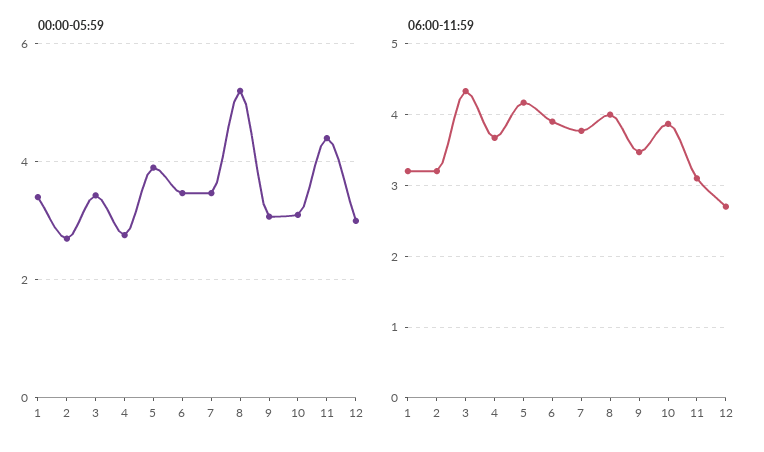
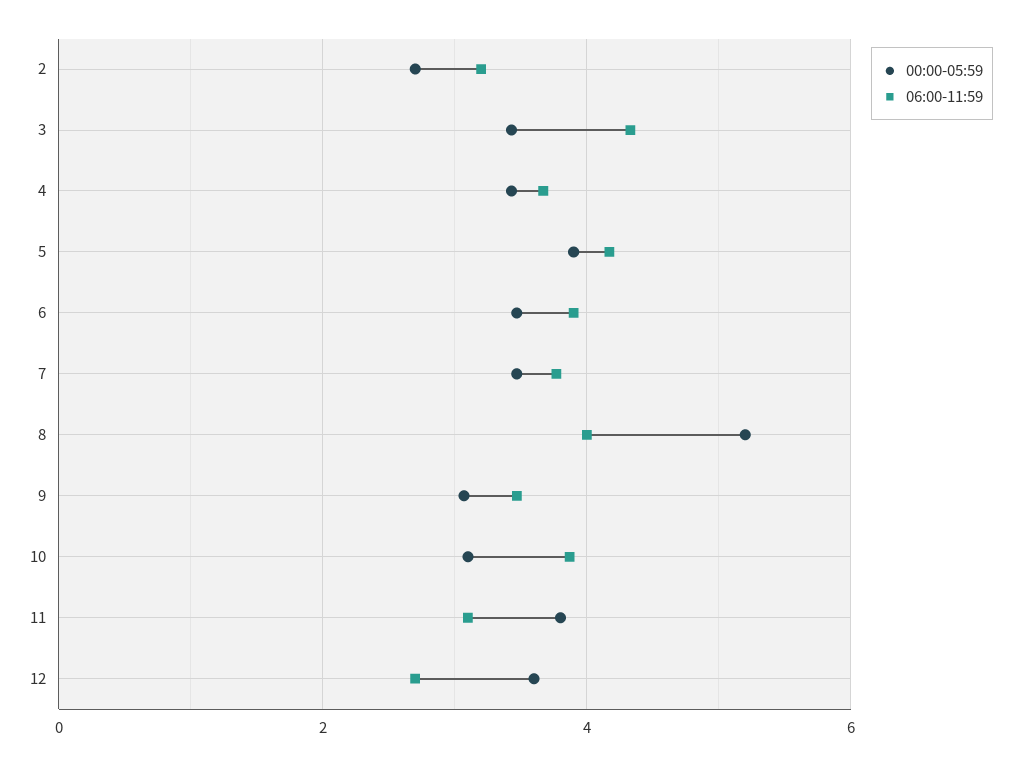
  {
    "00:00-05:59": {
-     "1": 3.4,
      "2": 2.8,
      "3": 3.4,
-     "4": 2.8,
+     "4": 3.4,
      "5": 4,
      "6": 3.4,
      "7": 3.4,
      "8": 5.2,
      "9": 3,
      "10": 3.2,
-     "11": 4.4,
+     "11": 3.8,
-     "12": 3
+     "12": 3.6
    },
    "06:00-11:59": {
-     "1": 3.2,
      "2": 3.2,
      "3": 4.3,
      "4": 3.7,
      "5": 4.2,
      "6": 3.9,
      "7": 3.8,
      "8": 4,
      "9": 3.5,
      "10": 3.9,
      "11": 3.1,
      "12": 2.7
    }
  }

